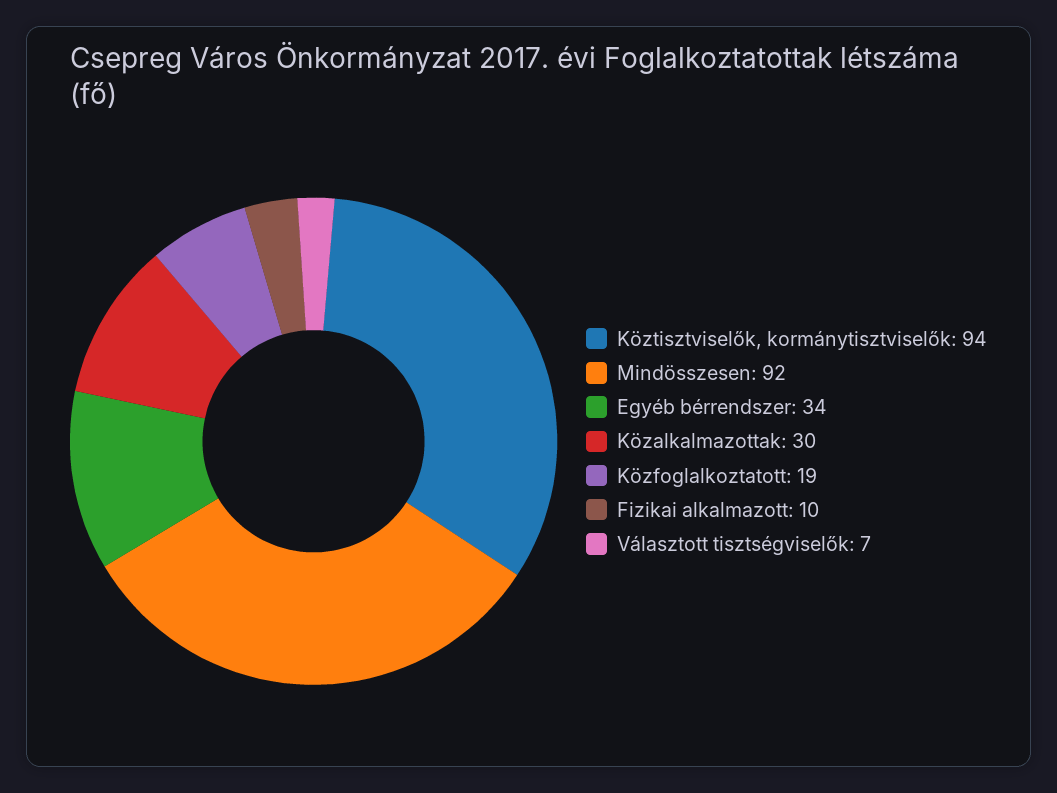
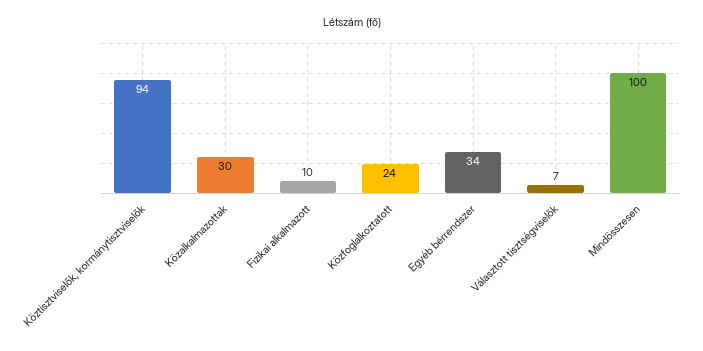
  {
    "Köztisztviselők, kormánytisztviselők": 94,
-   "Mindösszesen": 92,
+   "Mindösszesen": 100,
    "Egyéb bérrendszer": 34,
    "Közalkalmazottak": 30,
-   "Közfoglalkoztatott": 19,
+   "Közfoglalkoztatott": 24,
    "Fizikai alkalmazott": 10,
    "Választott tisztségviselők": 7
  }

